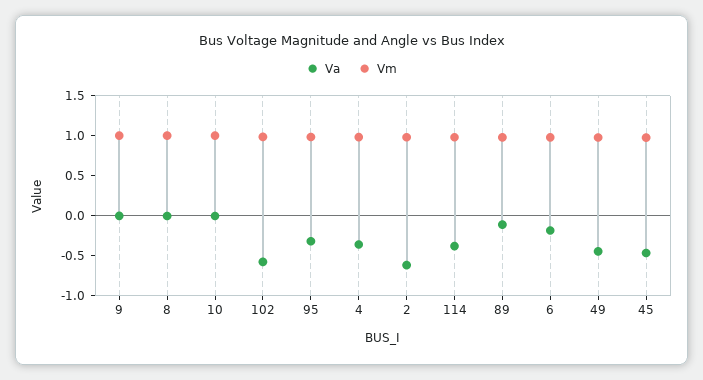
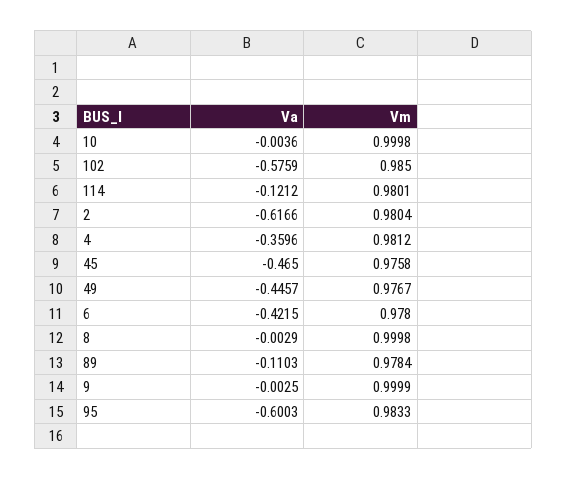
  {
    "Va": {
      "9": -0.0025,
      "8": -0.0029,
      "10": -0.0036,
      "102": -0.5759,
-     "95": -0.3,
+     "95": -0.6003,
      "4": -0.3596,
      "2": -0.6166,
-     "114": -0.4,
+     "114": -0.1212,
      "89": -0.1103,
-     "6": -0.2,
+     "6": -0.4215,
      "49": -0.4457,
      "45": -0.465
    },
    "Vm": {
      "9": 0.9999,
      "8": 0.9998,
      "10": 0.9998,
      "102": 0.985,
      "95": 0.9833,
      "4": 0.9812,
      "2": 0.9804,
      "114": 0.9801,
      "89": 0.9784,
      "6": 0.978,
      "49": 0.9767,
      "45": 0.9758
    }
  }

